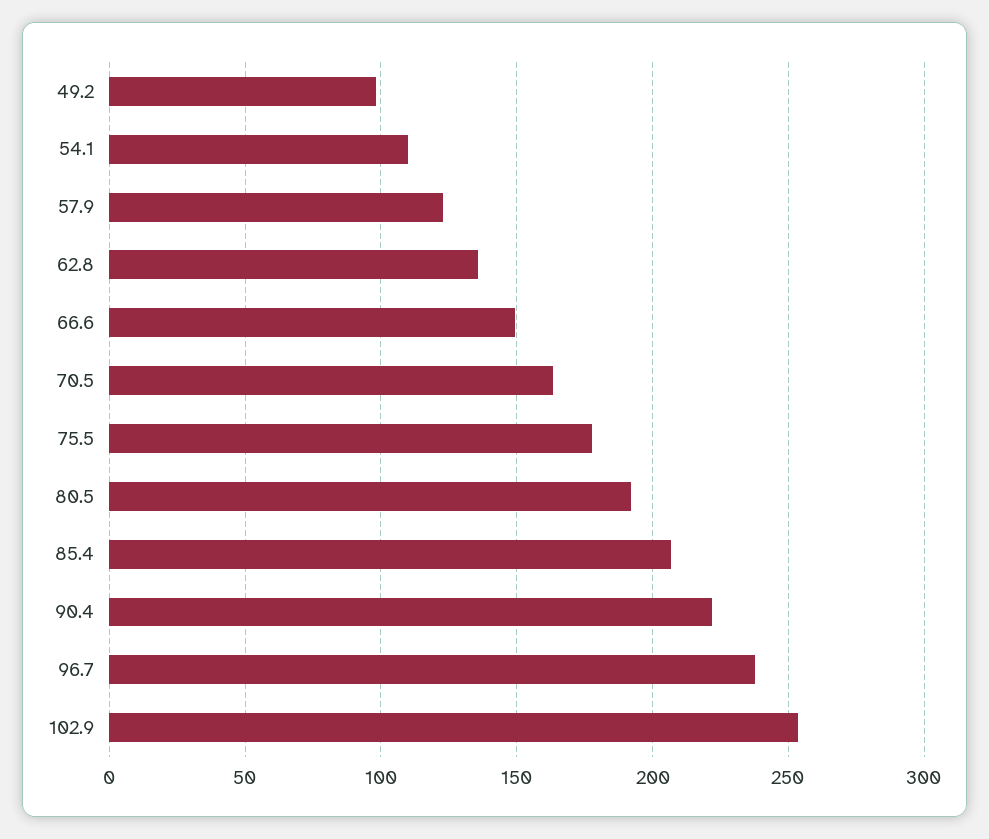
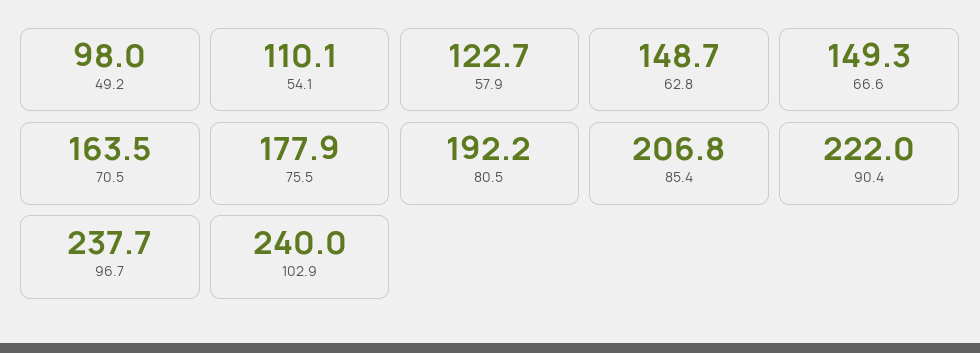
  {
    "49.2": 98,
    "54.1": 110.1,
    "57.9": 122.7,
-   "62.8": 135,
+   "62.8": 148.7,
    "66.6": 149.3,
    "70.5": 163.5,
    "75.5": 177.9,
    "80.5": 192.2,
    "85.4": 206.8,
    "90.4": 222,
    "96.7": 237.7,
-   "102.9": 255
+   "102.9": 240
  }

